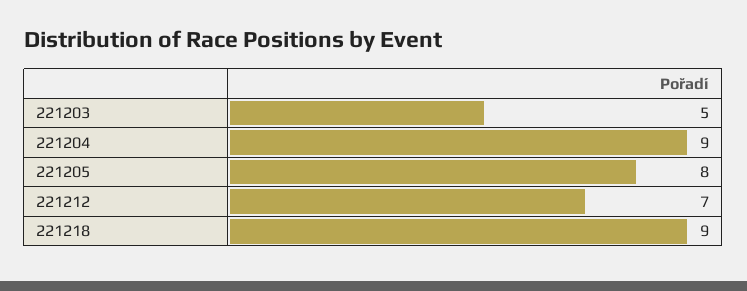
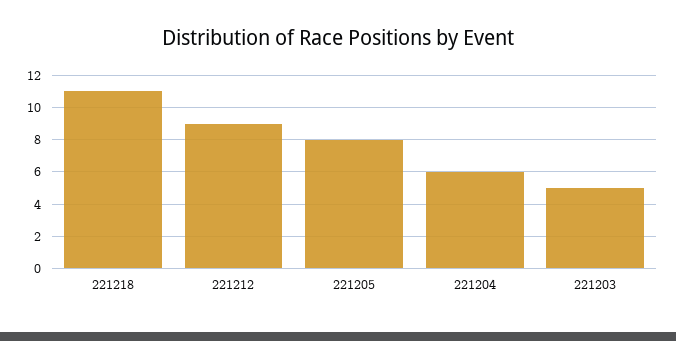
  {
    "221203": 5,
-   "221204": 9,
+   "221204": 6,
    "221205": 8,
-   "221212": 7,
+   "221212": 9,
-   "221218": 9
+   "221218": 11
  }

